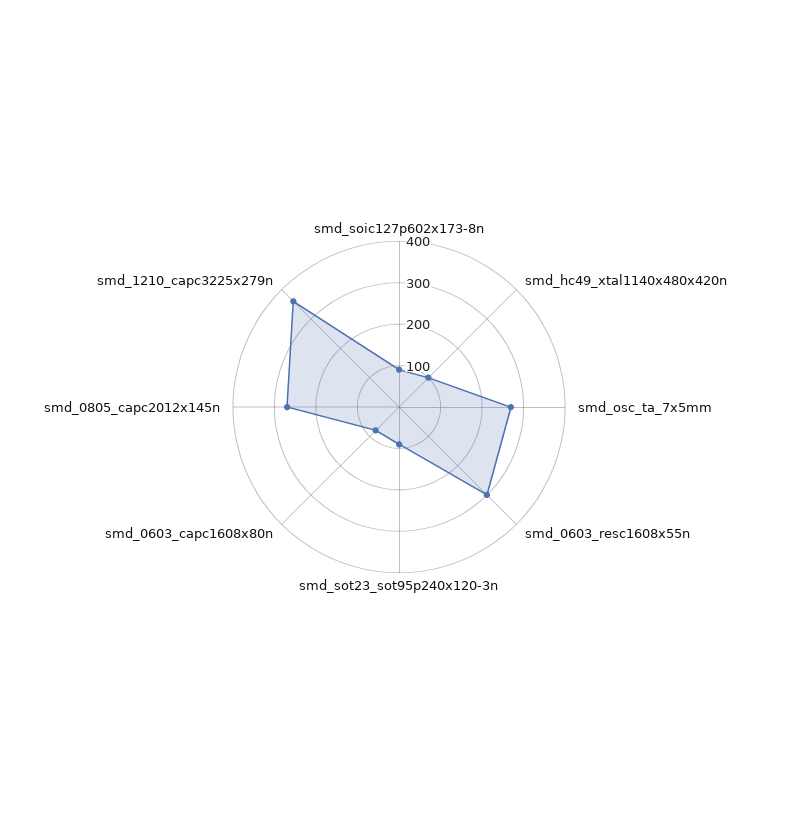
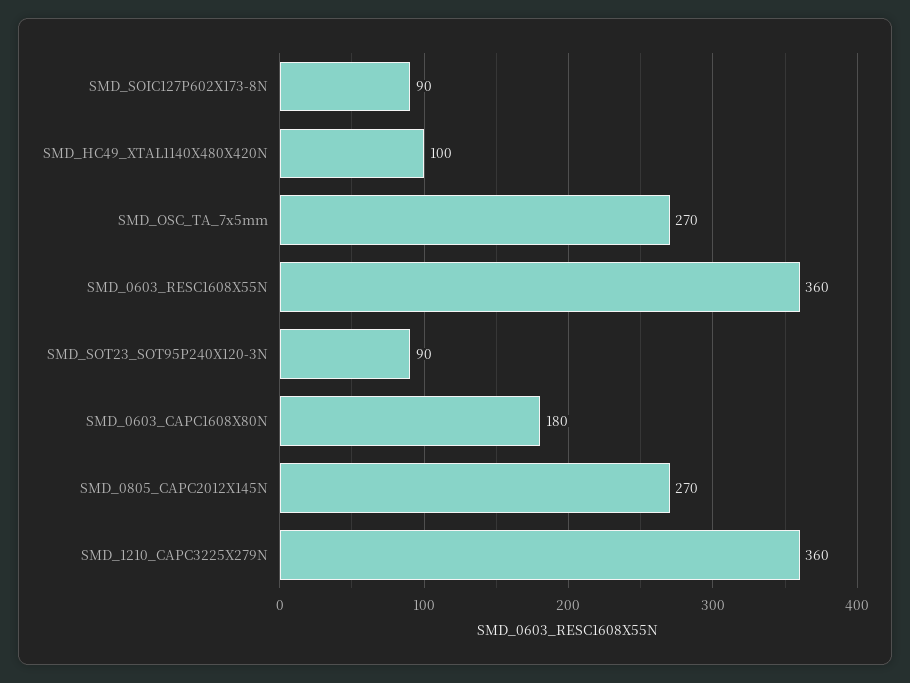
  {
    "smd_soic127p602x173-8n": 90,
    "smd_hc49_xtal1140x480x420n": 100,
    "smd_osc_ta_7x5mm": 270,
-   "smd_0603_resc1608x55n": 300,
+   "smd_0603_resc1608x55n": 360,
    "smd_sot23_sot95p240x120-3n": 90,
-   "smd_0603_capc1608x80n": 80,
+   "smd_0603_capc1608x80n": 180,
    "smd_0805_capc2012x145n": 270,
    "smd_1210_capc3225x279n": 360
  }

